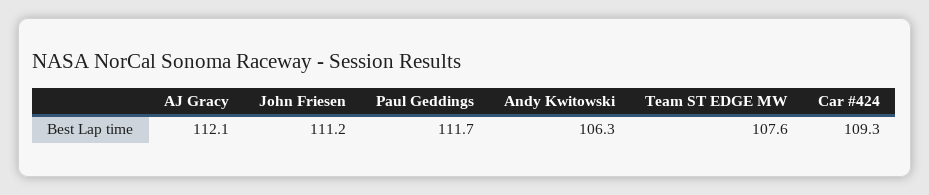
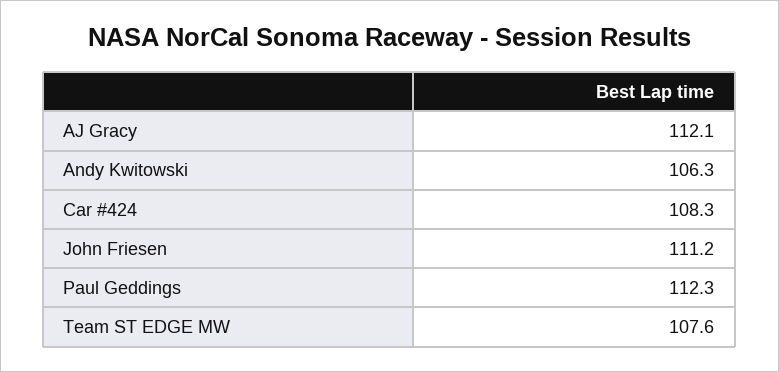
  {
    "AJ Gracy": 112.1,
    "John Friesen": 111.2,
-   "Paul Geddings": 111.7,
+   "Paul Geddings": 112.3,
    "Andy Kwitowski": 106.3,
    "Team ST EDGE MW": 107.6,
-   "Car #424": 109.3
+   "Car #424": 108.3
  }

